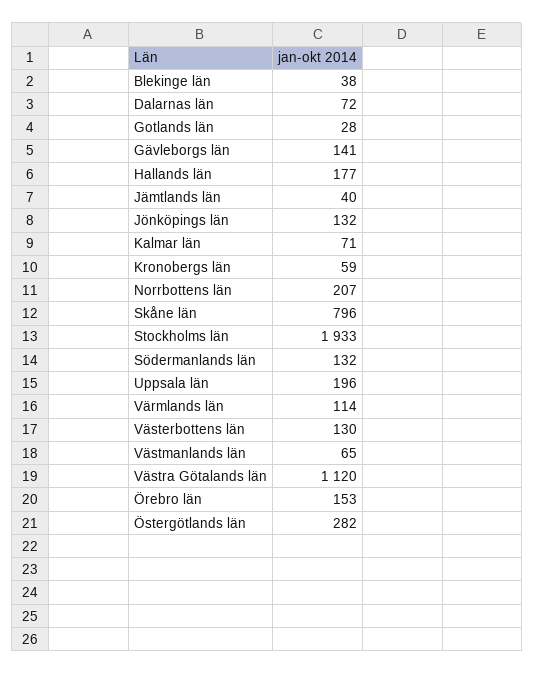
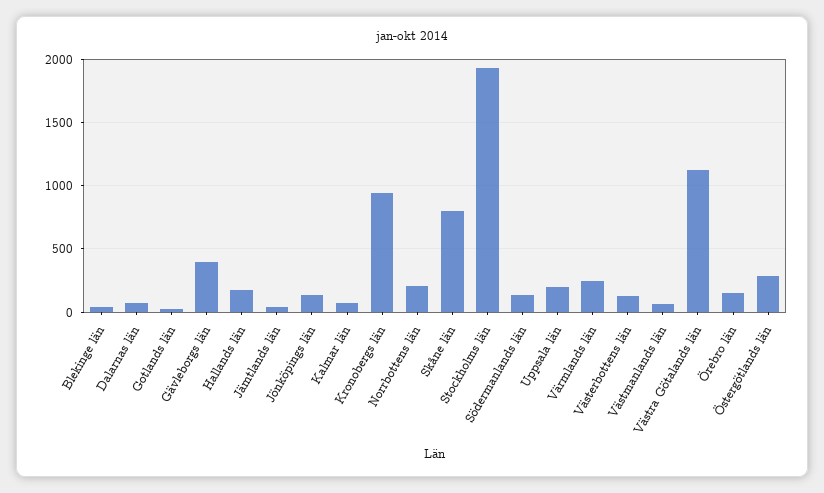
  {
    "Blekinge län": 38,
    "Dalarnas län": 72,
    "Gotlands län": 28,
-   "Gävleborgs län": 141,
+   "Gävleborgs län": 400,
    "Hallands län": 177,
    "Jämtlands län": 40,
    "Jönköpings län": 132,
    "Kalmar län": 71,
-   "Kronobergs län": 59,
+   "Kronobergs län": 950,
    "Norrbottens län": 207,
    "Skåne län": 796,
    "Stockholms län": 1933,
    "Södermanlands län": 132,
    "Uppsala län": 196,
-   "Värmlands län": 114,
+   "Värmlands län": 250,
    "Västerbottens län": 130,
    "Västmanlands län": 65,
    "Västra Götalands län": 1120,
    "Örebro län": 153,
    "Östergötlands län": 282
  }

